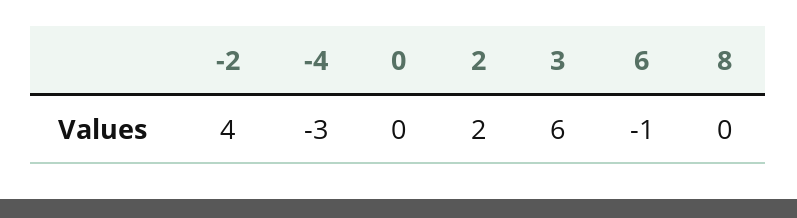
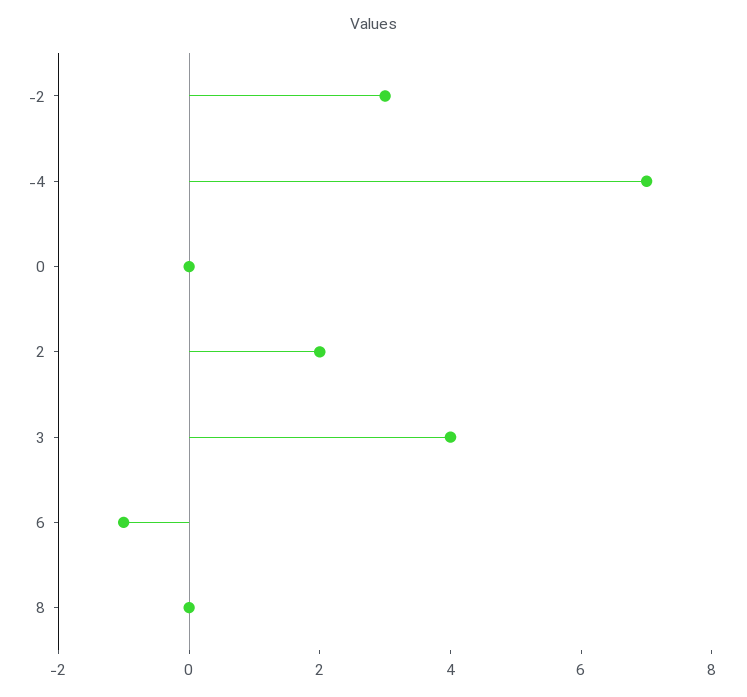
  {
-   "-2": 4,
+   "-2": 3,
-   "-4": -3,
+   "-4": 7,
    "0": 0,
    "2": 2,
-   "3": 6,
+   "3": 4,
    "6": -1,
    "8": 0
  }

